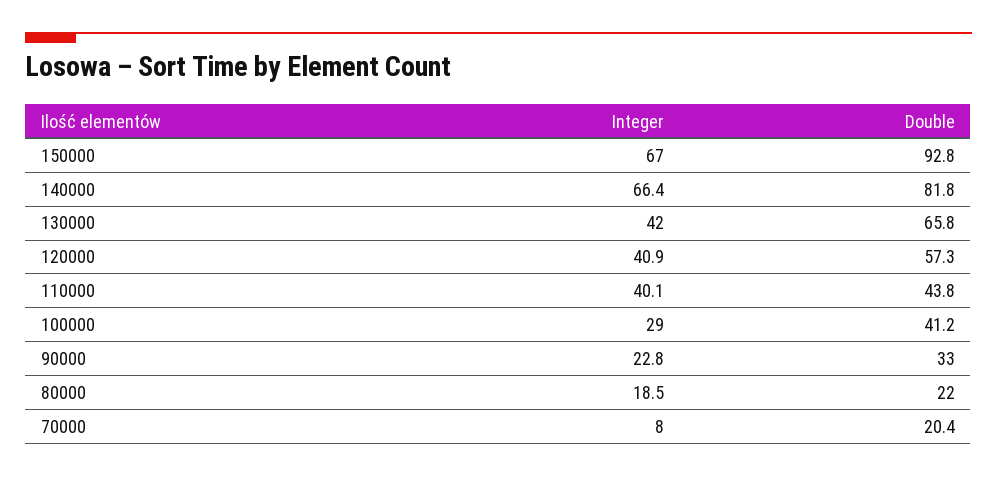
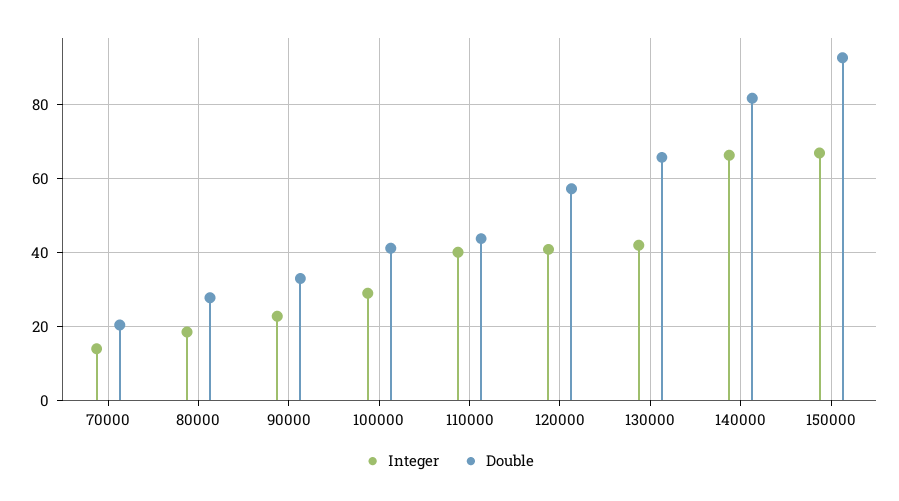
  {
    "Integer": {
      "150000": 67,
      "140000": 66.4,
      "130000": 42,
      "120000": 40.9,
      "110000": 40.1,
      "100000": 29,
      "90000": 22.8,
      "80000": 18.5,
-     "70000": 8
+     "70000": 14
    },
    "Double": {
      "150000": 92.8,
      "140000": 81.8,
      "130000": 65.8,
      "120000": 57.3,
      "110000": 43.8,
      "100000": 41.2,
      "90000": 33,
-     "80000": 22,
+     "80000": 28,
      "70000": 20.4
    }
  }

